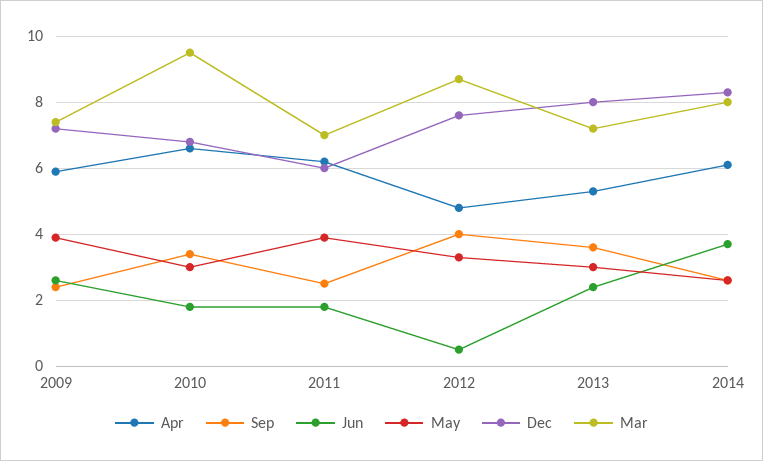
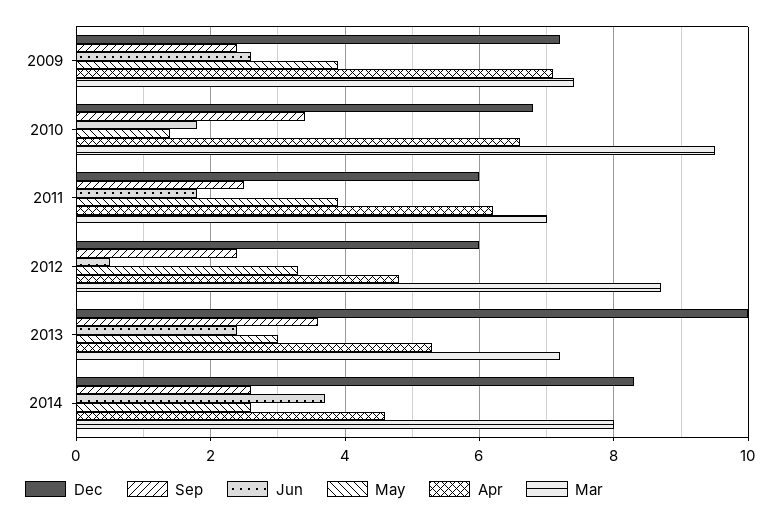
  {
    "Apr": {
-     "2009": 6,
+     "2009": 7,
      "2010": 6.5,
      "2011": 6,
      "2012": 5,
      "2013": 5.5,
-     "2014": 6
+     "2014": 4.5
    },
    "Sep": {
      "2009": 2.5,
      "2010": 3.5,
      "2011": 2.5,
-     "2012": 4,
+     "2012": 2.5,
      "2013": 3.5,
      "2014": 2.5
    },
    "Jun": {
      "2009": 2.5,
      "2010": 2,
      "2011": 2,
      "2012": 0.5,
      "2013": 2.5,
      "2014": 3.5
    },
    "May": {
      "2009": 4,
-     "2010": 3,
+     "2010": 1.5,
      "2011": 4,
      "2012": 3.5,
      "2013": 3,
      "2014": 2.5
    },
    "Dec": {
      "2009": 7,
      "2010": 7,
      "2011": 6,
-     "2012": 7.5,
+     "2012": 6,
-     "2013": 8,
+     "2013": 10,
      "2014": 8.5
    },
    "Mar": {
      "2009": 7.5,
      "2010": 9.5,
      "2011": 7,
      "2012": 8.5,
      "2013": 7,
      "2014": 8
    }
  }

